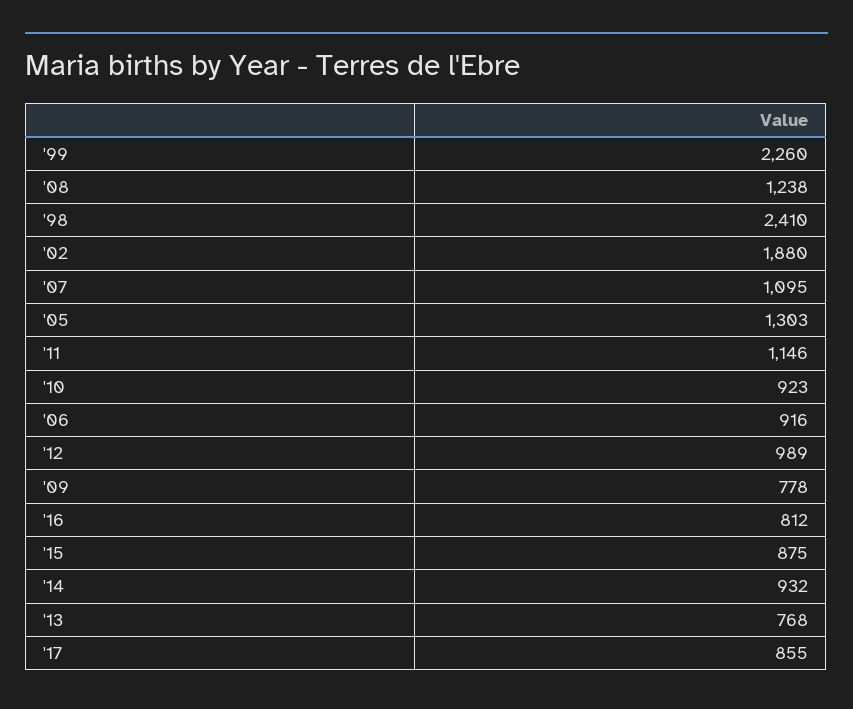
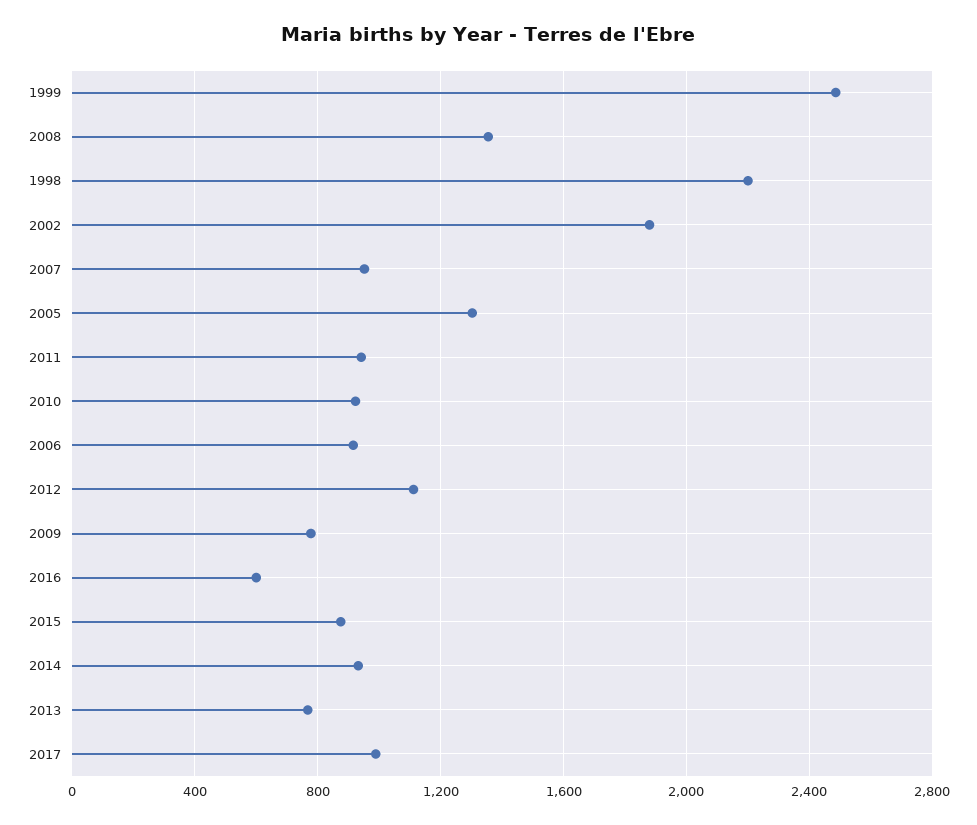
  {
-   "'99": 2260,
+   "'99": 2500,
-   "'08": 1238,
+   "'08": 1350,
-   "'98": 2410,
+   "'98": 2200,
    "'02": 1880,
-   "'07": 1095,
+   "'07": 950,
    "'05": 1303,
-   "'11": 1146,
+   "'11": 950,
    "'10": 923,
    "'06": 916,
-   "'12": 989,
+   "'12": 1100,
    "'09": 778,
-   "'16": 812,
+   "'16": 600,
    "'15": 875,
    "'14": 932,
    "'13": 768,
-   "'17": 855
+   "'17": 1000
  }

